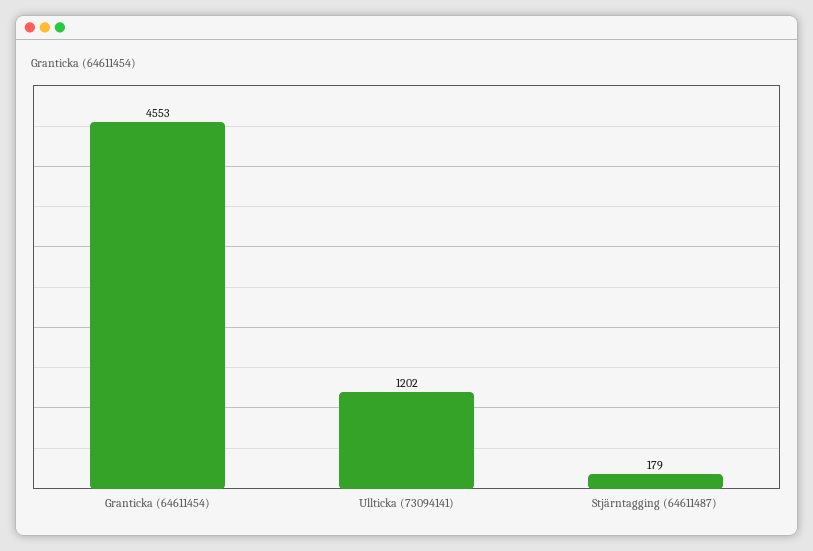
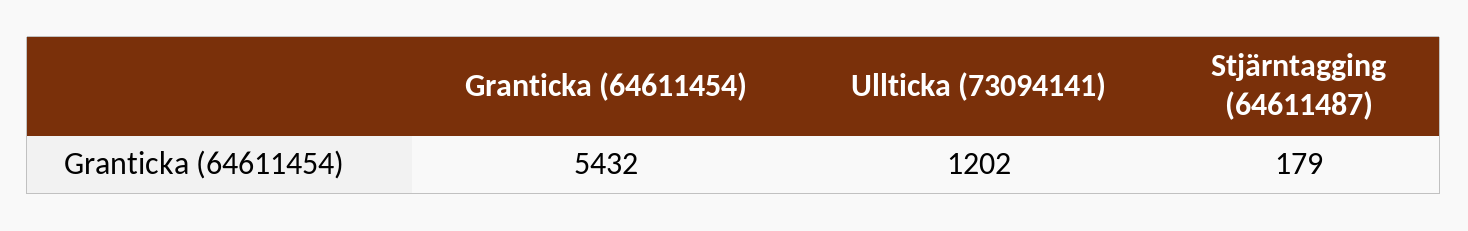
  {
-   "Granticka (64611454)": 4553,
+   "Granticka (64611454)": 5432,
    "Ullticka (73094141)": 1202,
    "Stjärntagging (64611487)": 179
  }

